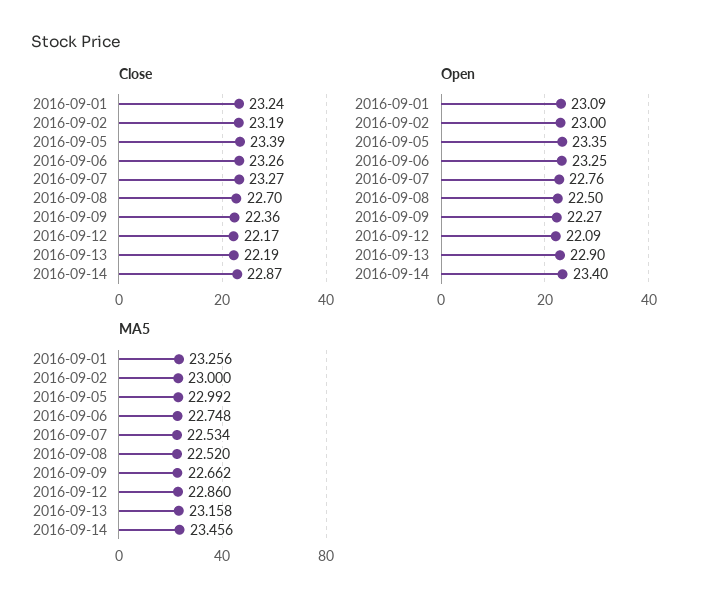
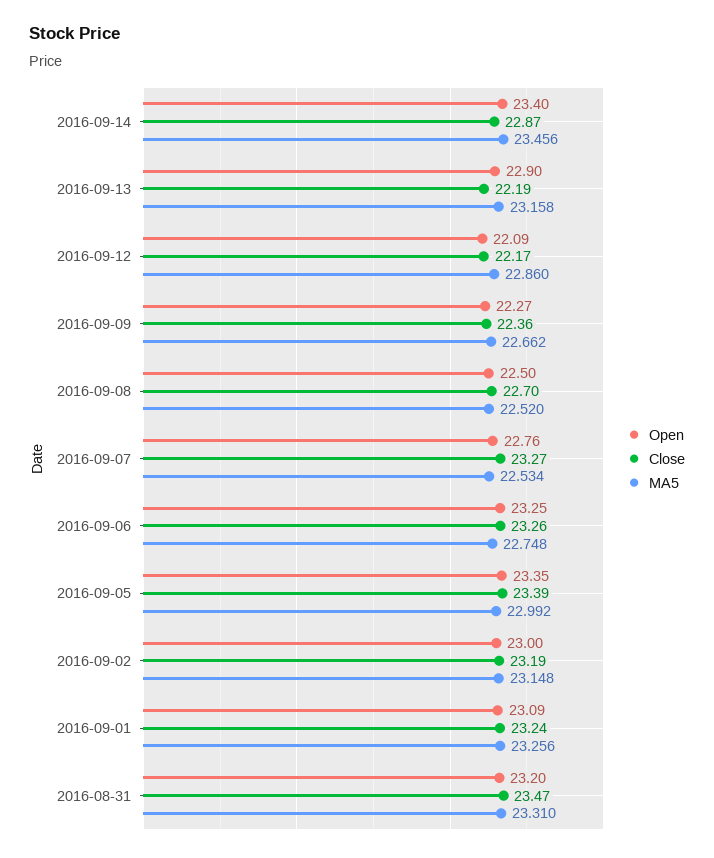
  {
    "Close": {
      "2016-09-01": 23.24,
      "2016-09-02": 23.19,
      "2016-09-05": 23.39,
      "2016-09-06": 23.26,
      "2016-09-07": 23.27,
      "2016-09-08": 22.7,
      "2016-09-09": 22.36,
      "2016-09-12": 22.17,
      "2016-09-13": 22.19,
-     "2016-09-14": 22.87
+     "2016-09-14": 22.87,
+     "2016-08-31": 23.47
    },
    "Open": {
      "2016-09-01": 23.09,
      "2016-09-02": 23,
      "2016-09-05": 23.35,
      "2016-09-06": 23.25,
      "2016-09-07": 22.76,
      "2016-09-08": 22.5,
      "2016-09-09": 22.27,
      "2016-09-12": 22.09,
      "2016-09-13": 22.9,
-     "2016-09-14": 23.4
+     "2016-09-14": 23.4,
+     "2016-08-31": 23.2
    },
    "MA5": {
      "2016-09-01": 23.256,
-     "2016-09-02": 23,
+     "2016-09-02": 23.148,
      "2016-09-05": 22.992,
      "2016-09-06": 22.748,
      "2016-09-07": 22.534,
      "2016-09-08": 22.52,
      "2016-09-09": 22.662,
      "2016-09-12": 22.86,
      "2016-09-13": 23.158,
-     "2016-09-14": 23.456
+     "2016-09-14": 23.456,
+     "2016-08-31": 23.31
    }
  }

